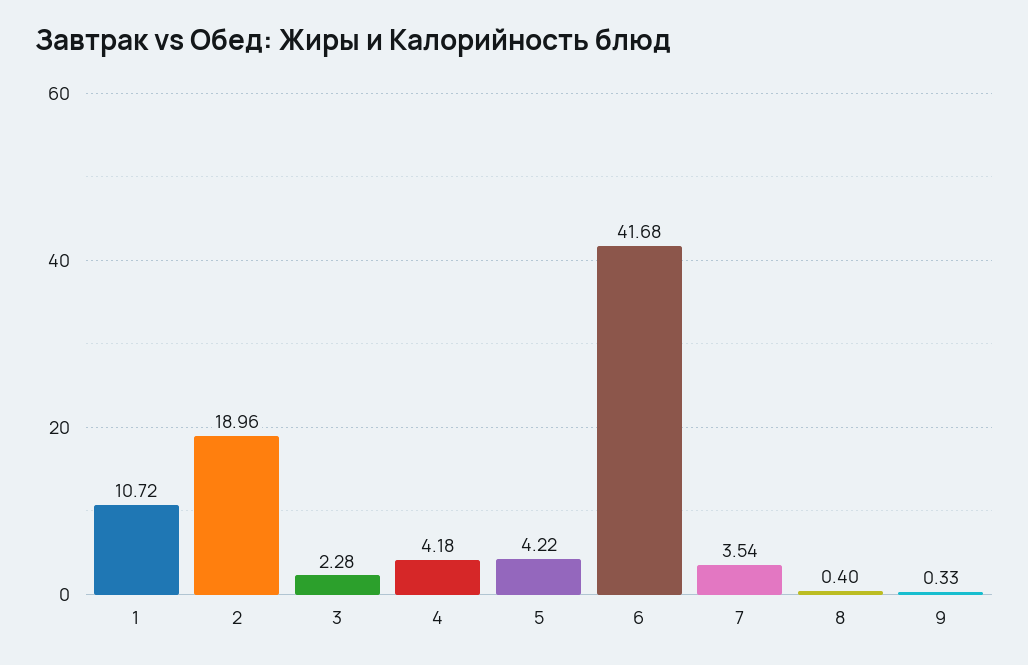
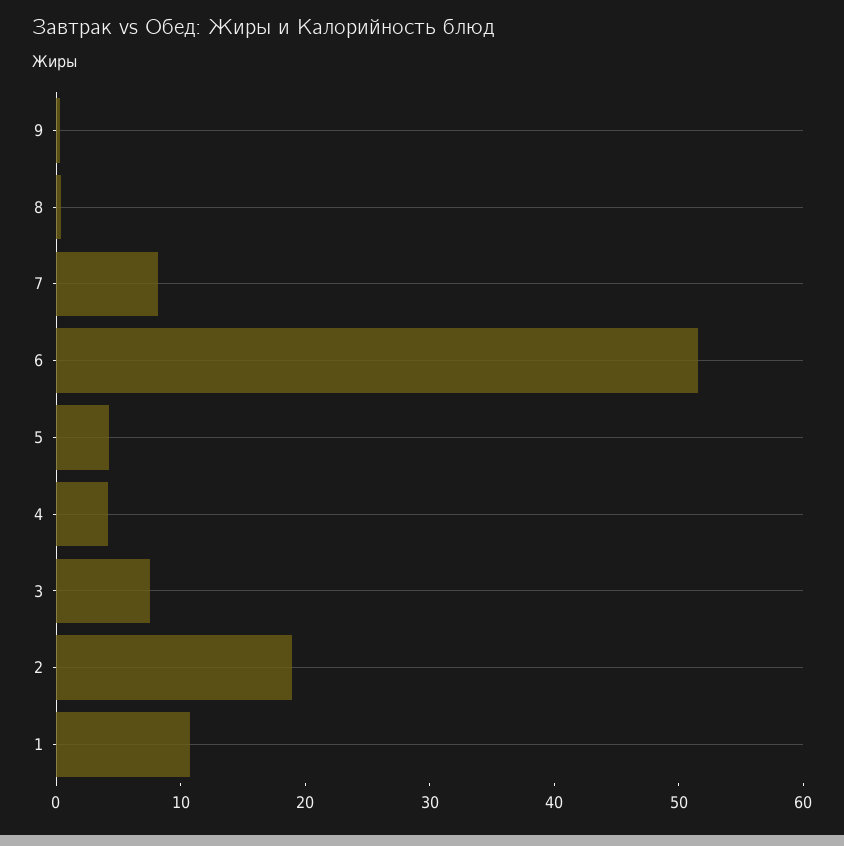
  {
    "1": 10.72,
    "2": 18.96,
-   "3": 2.28,
+   "3": 8,
    "4": 4.18,
    "5": 4.22,
-   "6": 41.68,
+   "6": 52,
-   "7": 3.54,
+   "7": 8,
    "8": 0.4,
    "9": 0.33
  }

